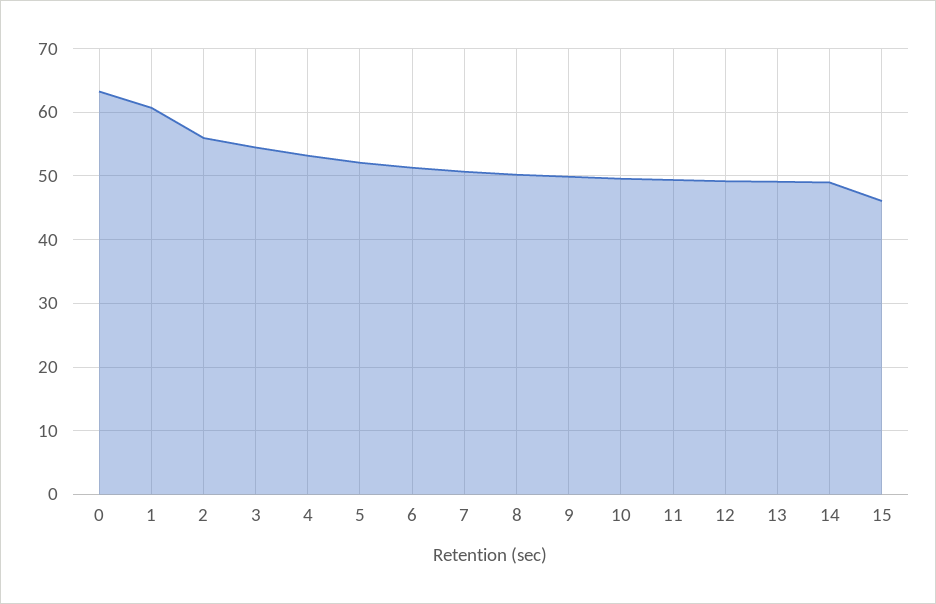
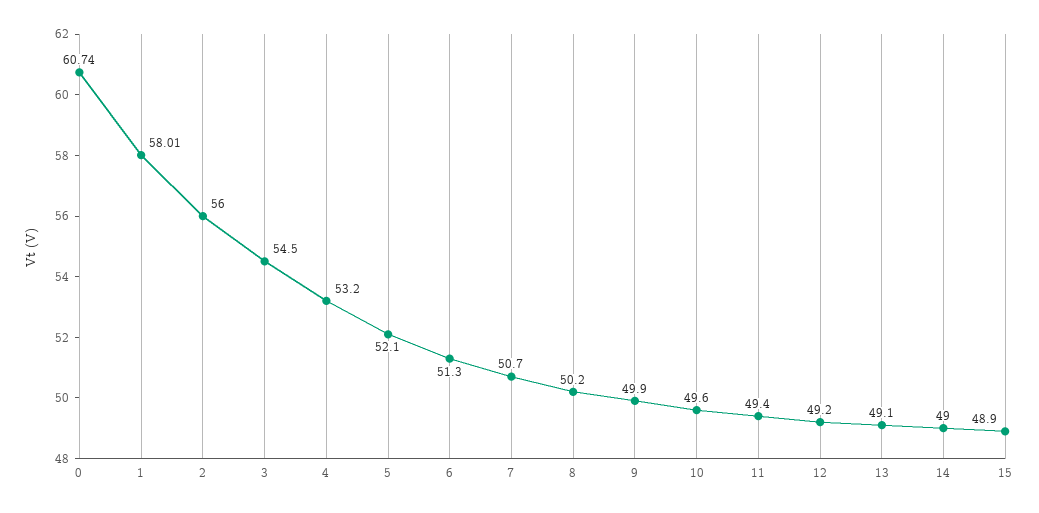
  {
-   "0": 63,
+   "0": 60.74,
-   "1": 61,
+   "1": 58.01,
    "2": 56,
    "3": 54.5,
    "4": 53.2,
    "5": 52.1,
    "6": 51.3,
    "7": 50.7,
    "8": 50.2,
    "9": 49.9,
    "10": 49.6,
    "11": 49.4,
    "12": 49.2,
    "13": 49.1,
    "14": 49,
-   "15": 46
+   "15": 48.9
  }

